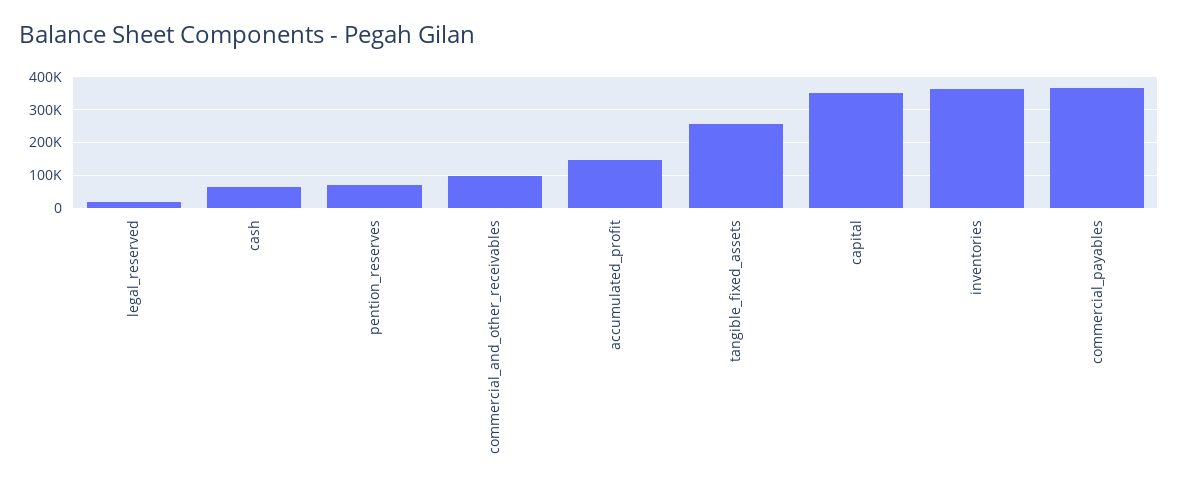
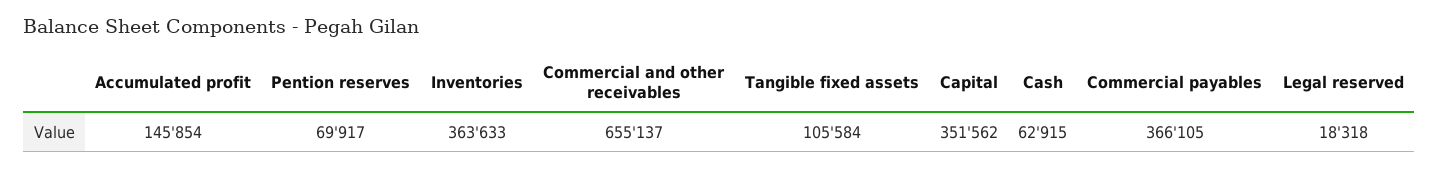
  {
    "legal_reserved": 18318,
    "cash": 62915,
    "pention_reserves": 69917,
-   "commercial_and_other_receivables": 100000,
+   "commercial_and_other_receivables": 655137,
    "accumulated_profit": 145854,
-   "tangible_fixed_assets": 260000,
+   "tangible_fixed_assets": 105584,
    "capital": 351562,
    "inventories": 363633,
    "commercial_payables": 366105
  }

